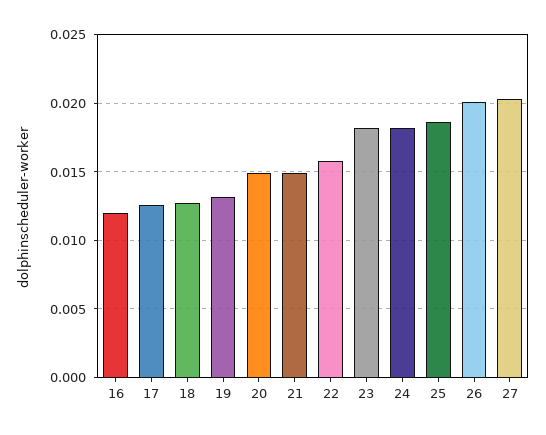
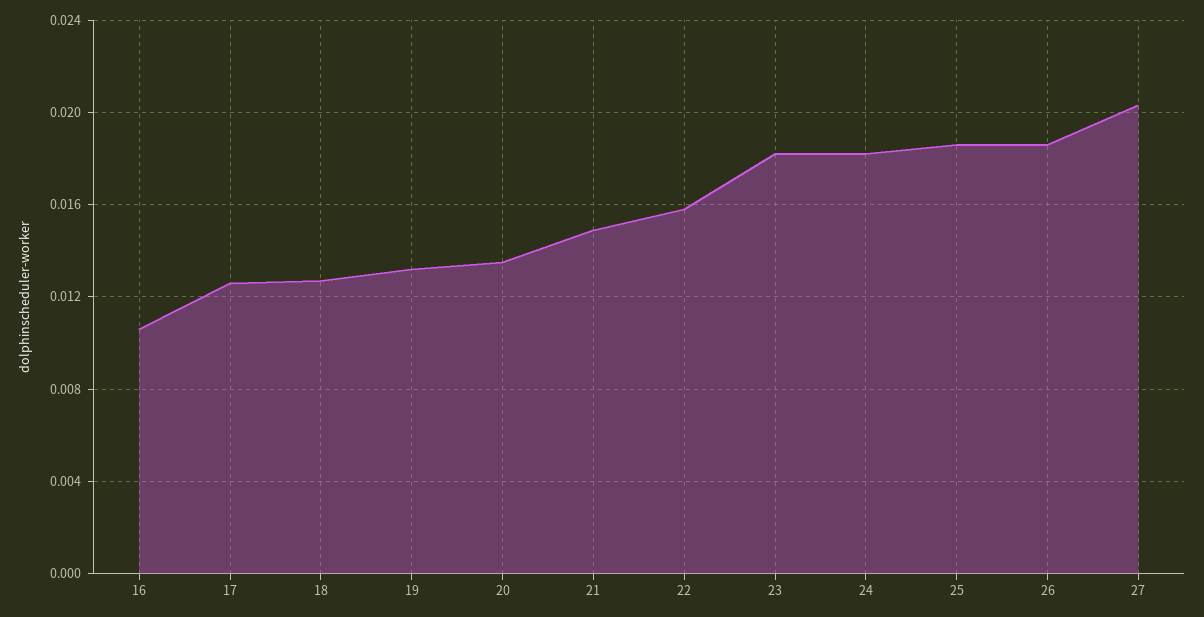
  {
-   "16": 0.012,
+   "16": 0.0105,
    "17": 0.0125,
    "18": 0.0125,
    "19": 0.013,
-   "20": 0.015,
+   "20": 0.0135,
    "21": 0.015,
    "22": 0.016,
    "23": 0.018,
    "24": 0.018,
    "25": 0.0185,
-   "26": 0.02,
+   "26": 0.0185,
    "27": 0.0205
  }

